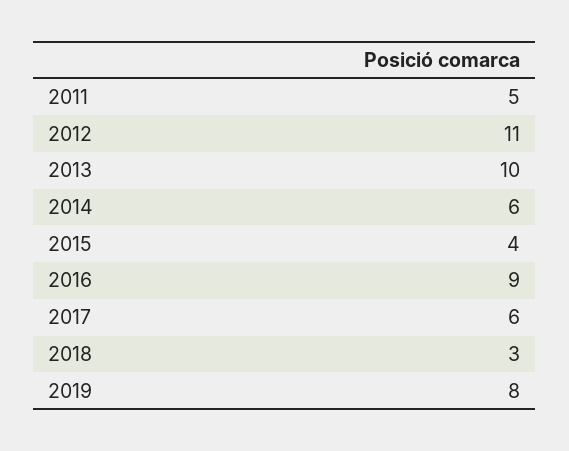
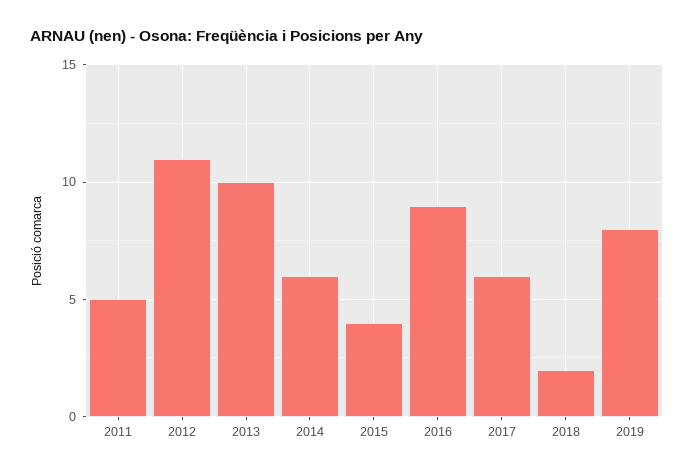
  {
    "2011": 5,
    "2012": 11,
    "2013": 10,
    "2014": 6,
    "2015": 4,
    "2016": 9,
    "2017": 6,
-   "2018": 3,
+   "2018": 2,
    "2019": 8
  }

